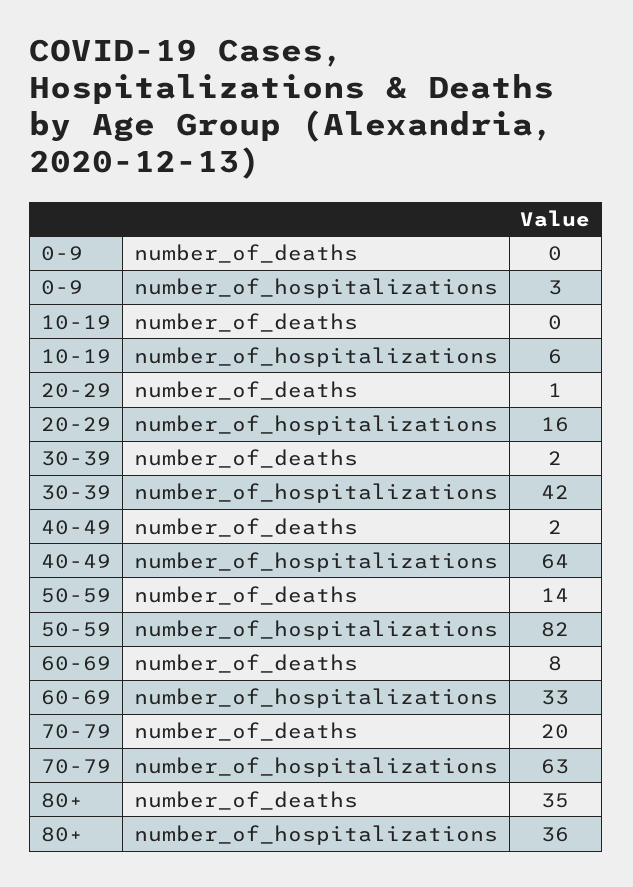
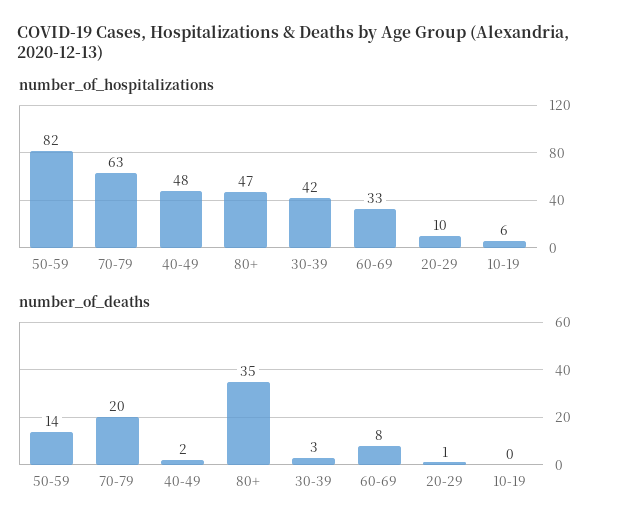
  {
    "number_of_deaths": {
-     "0-9": 0,
      "10-19": 0,
      "20-29": 1,
-     "30-39": 2,
+     "30-39": 3,
      "40-49": 2,
      "50-59": 14,
      "60-69": 8,
      "70-79": 20,
      "80+": 35
    },
    "number_of_hospitalizations": {
-     "0-9": 3,
      "10-19": 6,
-     "20-29": 16,
+     "20-29": 10,
      "30-39": 42,
-     "40-49": 64,
+     "40-49": 48,
      "50-59": 82,
      "60-69": 33,
      "70-79": 63,
-     "80+": 36
+     "80+": 47
    }
  }

